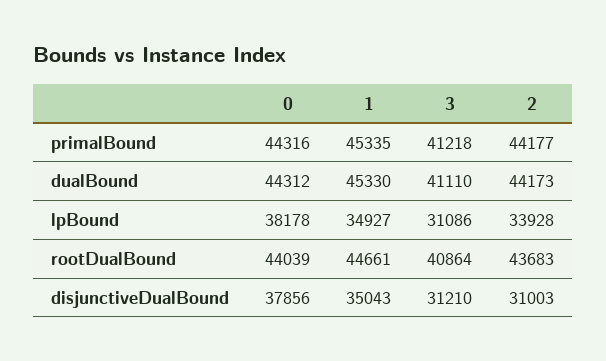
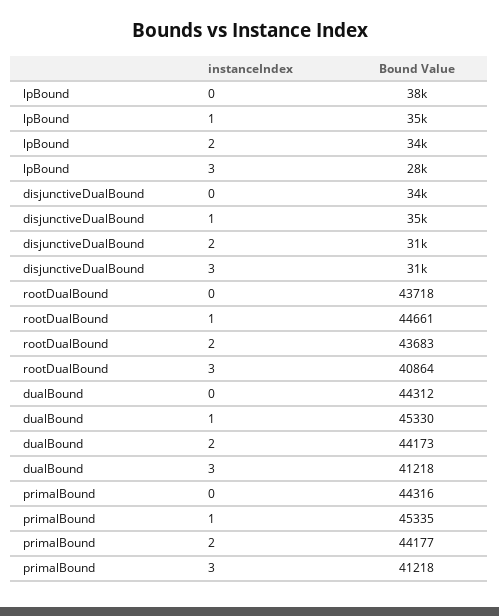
  {
    "0": {
      "primalBound": 44316,
      "dualBound": 44312,
      "lpBound": 38178,
-     "rootDualBound": 44039,
+     "rootDualBound": 43718,
-     "disjunctiveDualBound": 37856
+     "disjunctiveDualBound": 34000
    },
    "1": {
      "primalBound": 45335,
      "dualBound": 45330,
      "lpBound": 34927,
      "rootDualBound": 44661,
      "disjunctiveDualBound": 35043
    },
    "3": {
      "primalBound": 41218,
-     "dualBound": 41110,
+     "dualBound": 41218,
-     "lpBound": 31086,
+     "lpBound": 28000,
      "rootDualBound": 40864,
      "disjunctiveDualBound": 31210
    },
    "2": {
      "primalBound": 44177,
      "dualBound": 44173,
      "lpBound": 33928,
      "rootDualBound": 43683,
      "disjunctiveDualBound": 31003
    }
  }

